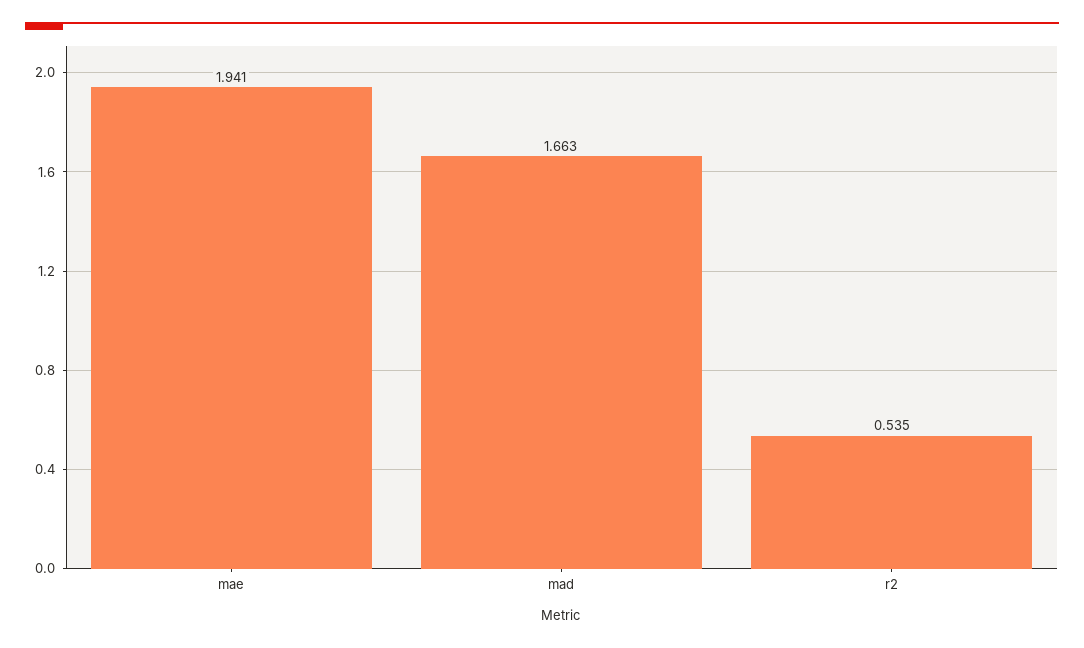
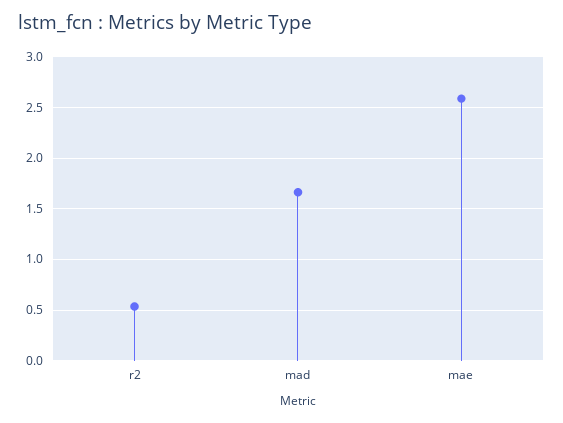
  {
-   "mae": 1.941,
+   "mae": 2.6,
    "mad": 1.663,
    "r2": 0.535
  }

